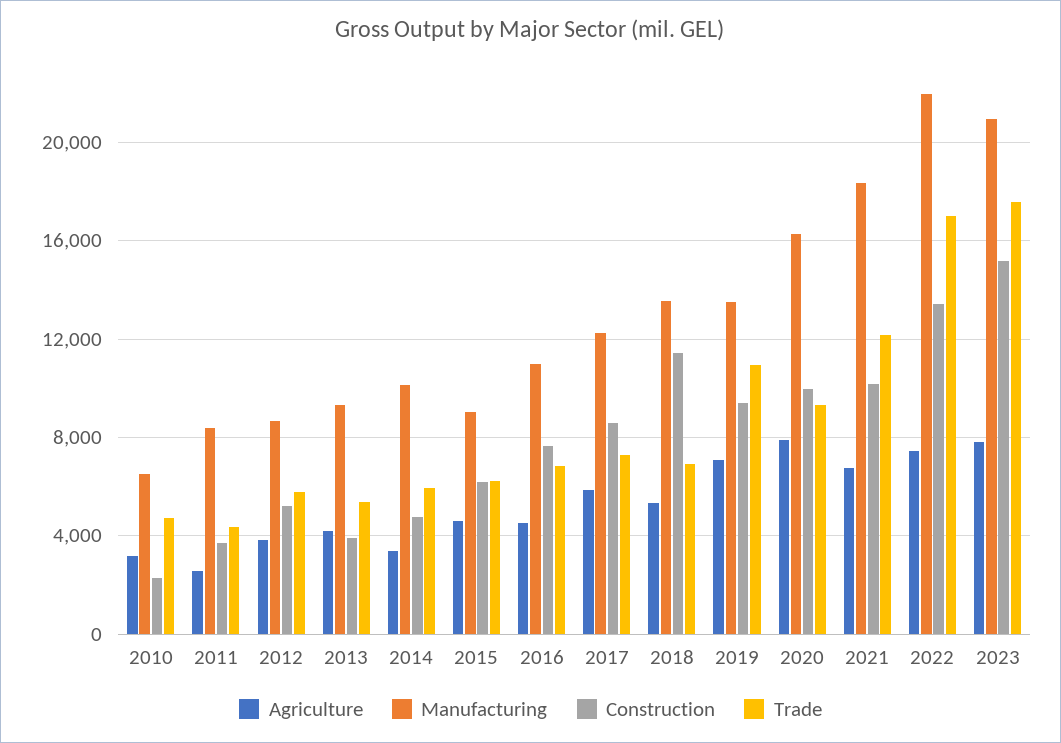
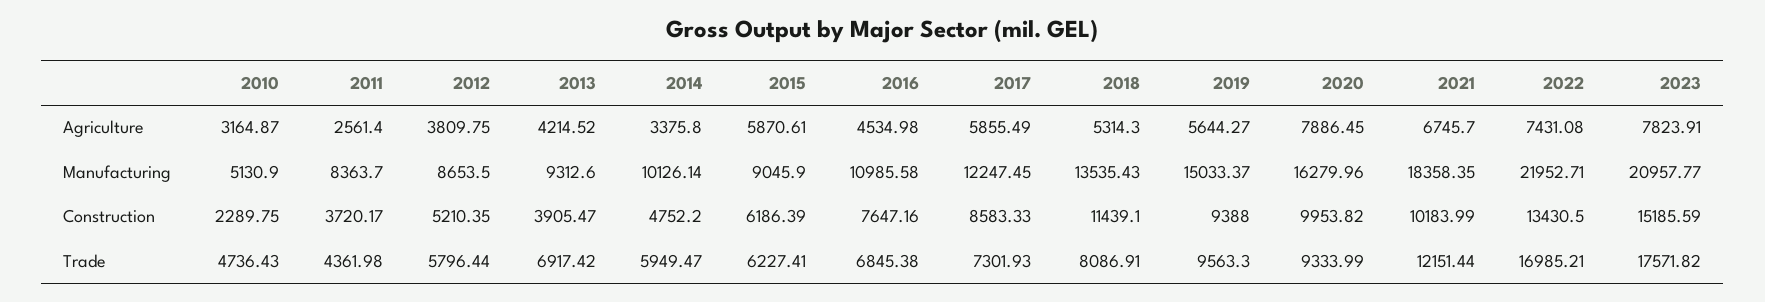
  {
    "Agriculture": {
      "2010": 3164.87,
      "2011": 2561.4,
      "2012": 3809.75,
      "2013": 4214.52,
      "2014": 3375.8,
-     "2015": 4500,
+     "2015": 5870.61,
      "2016": 4534.98,
      "2017": 5855.49,
      "2018": 5314.3,
-     "2019": 7000,
+     "2019": 5644.27,
      "2020": 7886.45,
      "2021": 6745.7,
      "2022": 7431.08,
      "2023": 7823.91
    },
    "Manufacturing": {
-     "2010": 6500,
+     "2010": 5130.9,
      "2011": 8363.7,
      "2012": 8653.5,
      "2013": 9312.6,
      "2014": 10126.14,
      "2015": 9045.9,
      "2016": 10985.58,
      "2017": 12247.45,
      "2018": 13535.43,
-     "2019": 13500,
+     "2019": 15033.37,
      "2020": 16279.96,
      "2021": 18358.35,
      "2022": 21952.71,
      "2023": 20957.77
    },
    "Construction": {
      "2010": 2289.75,
      "2011": 3720.17,
      "2012": 5210.35,
      "2013": 3905.47,
      "2014": 4752.2,
      "2015": 6186.39,
      "2016": 7647.16,
      "2017": 8583.33,
      "2018": 11439.1,
      "2019": 9388,
      "2020": 9953.82,
      "2021": 10183.99,
      "2022": 13430.5,
      "2023": 15185.59
    },
    "Trade": {
      "2010": 4736.43,
      "2011": 4361.98,
      "2012": 5796.44,
-     "2013": 5500,
+     "2013": 6917.42,
      "2014": 5949.47,
      "2015": 6227.41,
      "2016": 6845.38,
      "2017": 7301.93,
-     "2018": 7000,
+     "2018": 8086.91,
-     "2019": 11000,
+     "2019": 9563.3,
      "2020": 9333.99,
      "2021": 12151.44,
      "2022": 16985.21,
      "2023": 17571.82
    }
  }

